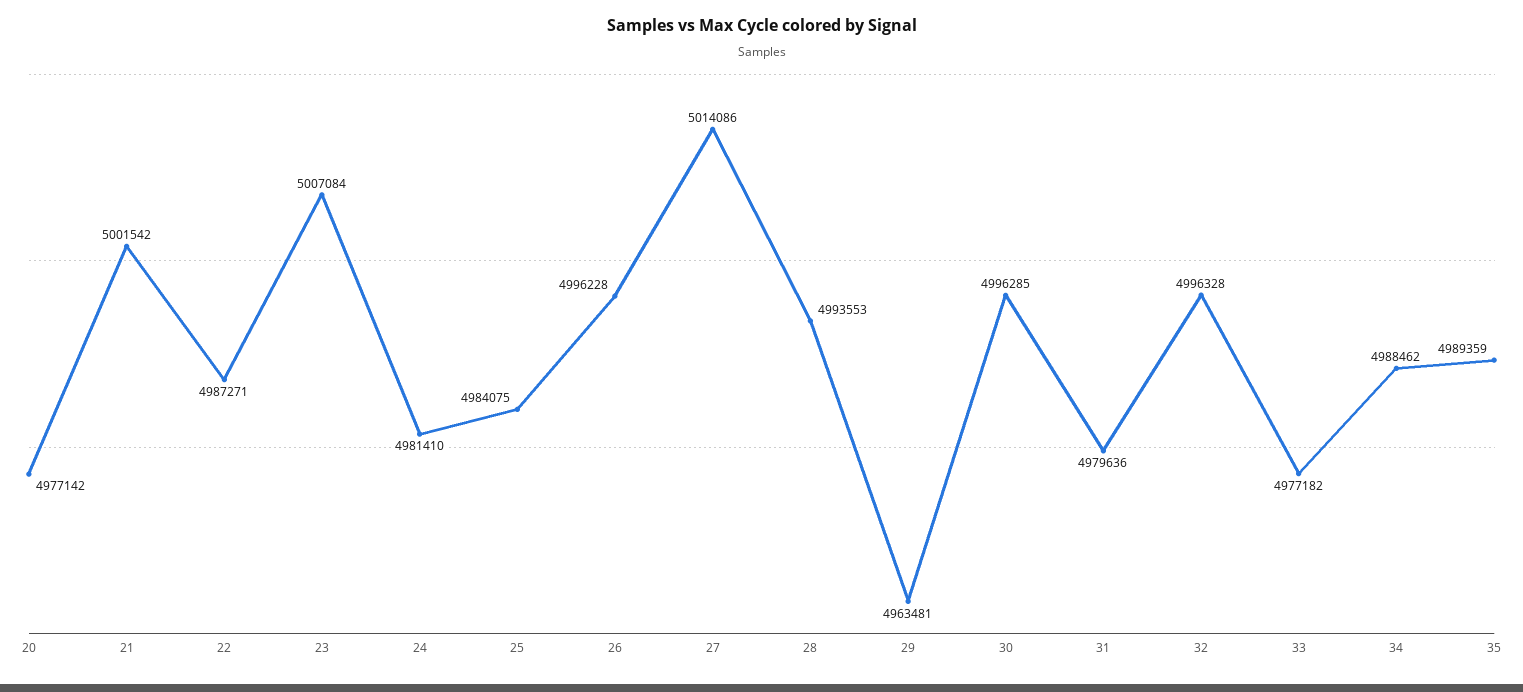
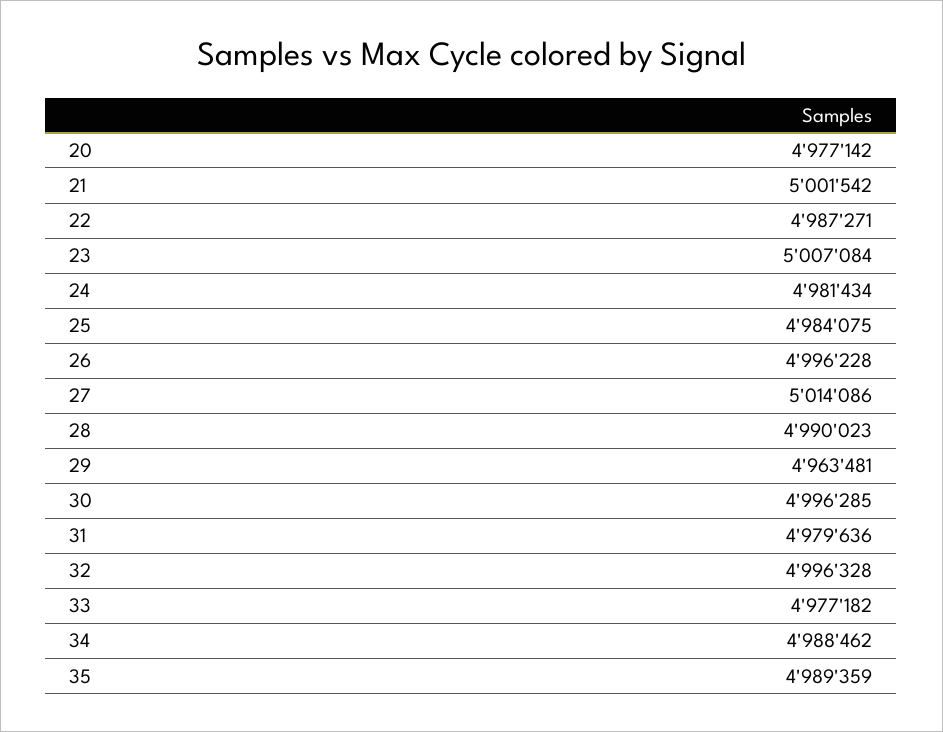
  {
    "20": 4977142,
    "21": 5001542,
    "22": 4987271,
    "23": 5007084,
-   "24": 4981410,
+   "24": 4981434,
    "25": 4984075,
    "26": 4996228,
    "27": 5014086,
-   "28": 4993553,
+   "28": 4990023,
    "29": 4963481,
    "30": 4996285,
    "31": 4979636,
    "32": 4996328,
    "33": 4977182,
    "34": 4988462,
    "35": 4989359
  }

